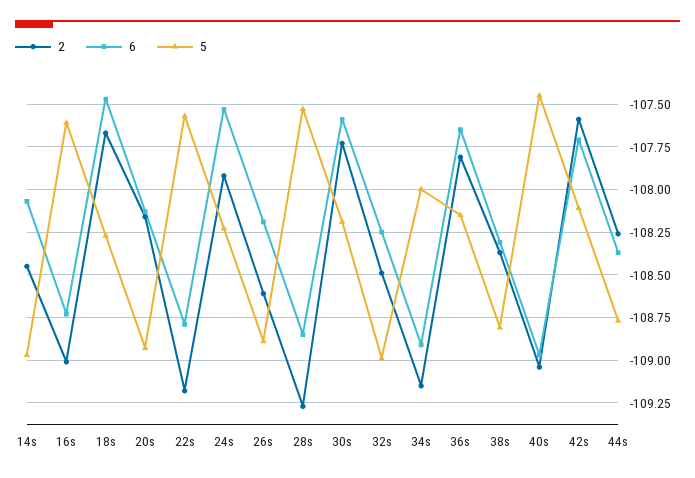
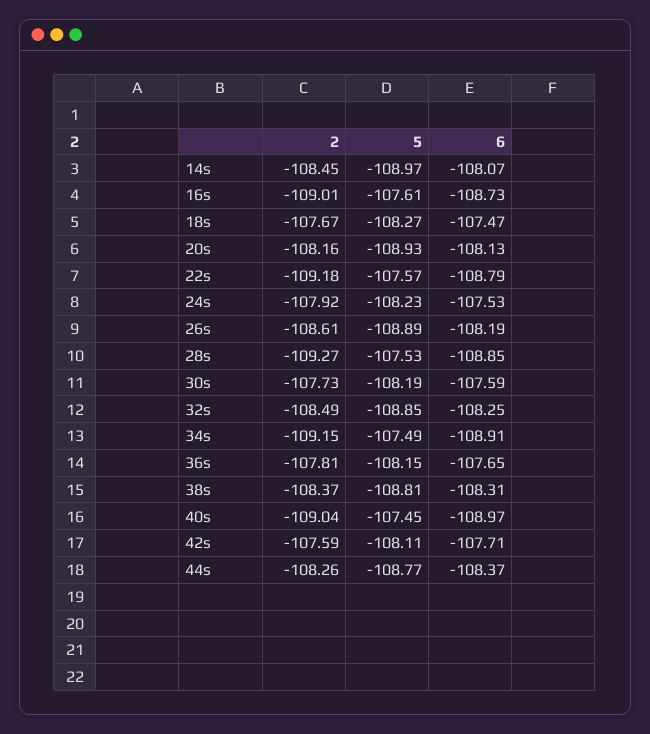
  {
    "2": {
      "14s": -108.45,
      "16s": -109.01,
      "18s": -107.67,
      "20s": -108.16,
      "22s": -109.18,
      "24s": -107.92,
      "26s": -108.61,
      "28s": -109.27,
      "30s": -107.73,
      "32s": -108.49,
      "34s": -109.15,
      "36s": -107.81,
      "38s": -108.37,
      "40s": -109.04,
      "42s": -107.59,
      "44s": -108.26
    },
    "6": {
      "14s": -108.07,
      "16s": -108.73,
      "18s": -107.47,
      "20s": -108.13,
      "22s": -108.79,
      "24s": -107.53,
      "26s": -108.19,
      "28s": -108.85,
      "30s": -107.59,
      "32s": -108.25,
      "34s": -108.91,
      "36s": -107.65,
      "38s": -108.31,
      "40s": -108.97,
      "42s": -107.71,
      "44s": -108.37
    },
    "5": {
      "14s": -108.97,
      "16s": -107.61,
      "18s": -108.27,
      "20s": -108.93,
      "22s": -107.57,
      "24s": -108.23,
      "26s": -108.89,
      "28s": -107.53,
      "30s": -108.19,
-     "32s": -109,
+     "32s": -108.85,
-     "34s": -108,
+     "34s": -107.49,
      "36s": -108.15,
      "38s": -108.81,
      "40s": -107.45,
      "42s": -108.11,
      "44s": -108.77
    }
  }

